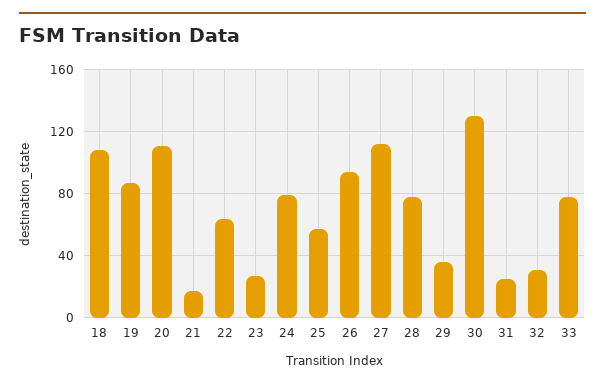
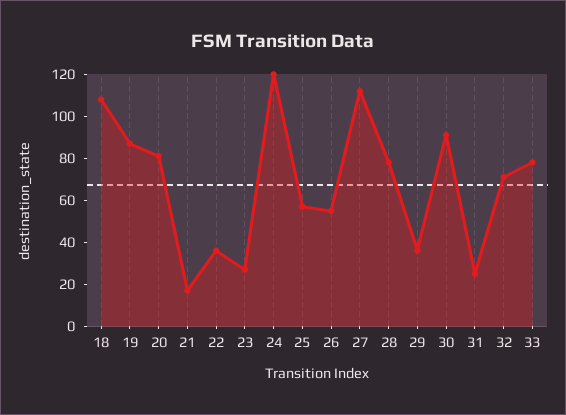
  {
    "18": 110,
    "19": 85,
-   "20": 110,
+   "20": 80,
    "21": 15,
-   "22": 65,
+   "22": 35,
    "23": 25,
-   "24": 80,
+   "24": 120,
    "25": 55,
-   "26": 95,
+   "26": 55,
    "27": 110,
    "28": 80,
    "29": 35,
-   "30": 130,
+   "30": 90,
    "31": 25,
-   "32": 30,
+   "32": 70,
    "33": 80
  }

